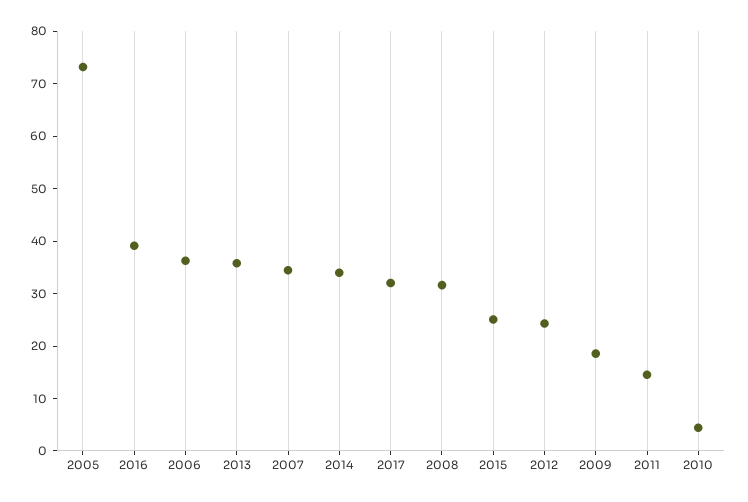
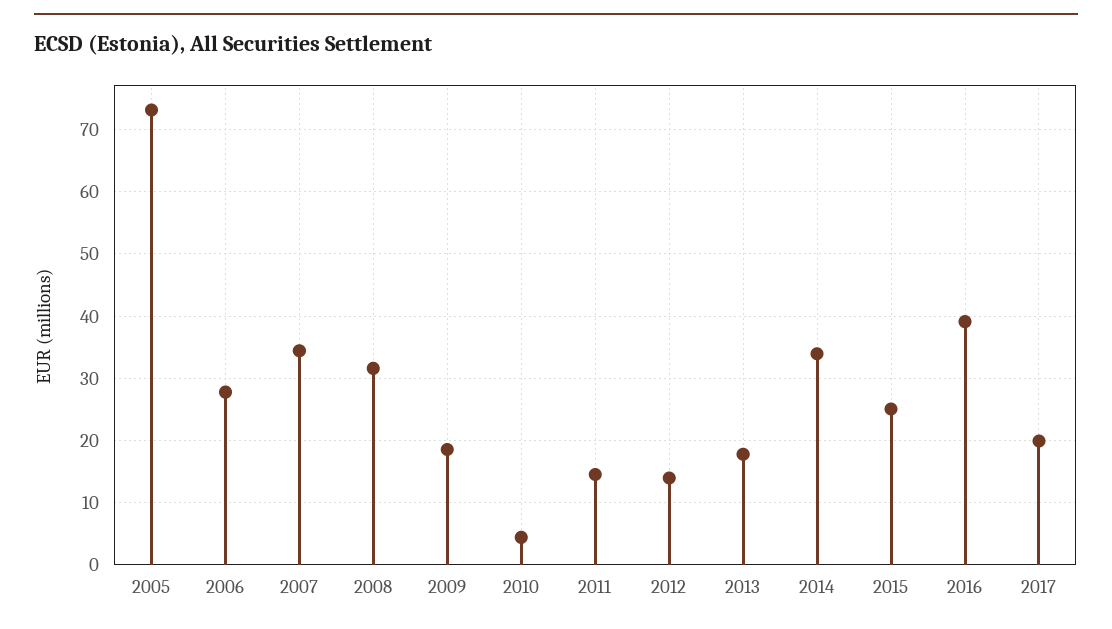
  {
    "2005": 73,
    "2016": 39,
-   "2006": 36,
+   "2006": 28,
-   "2013": 36,
+   "2013": 18,
    "2007": 34,
    "2014": 34,
-   "2017": 32,
+   "2017": 20,
    "2008": 32,
    "2015": 25,
-   "2012": 24,
+   "2012": 14,
    "2009": 19,
    "2011": 15,
    "2010": 4
  }

